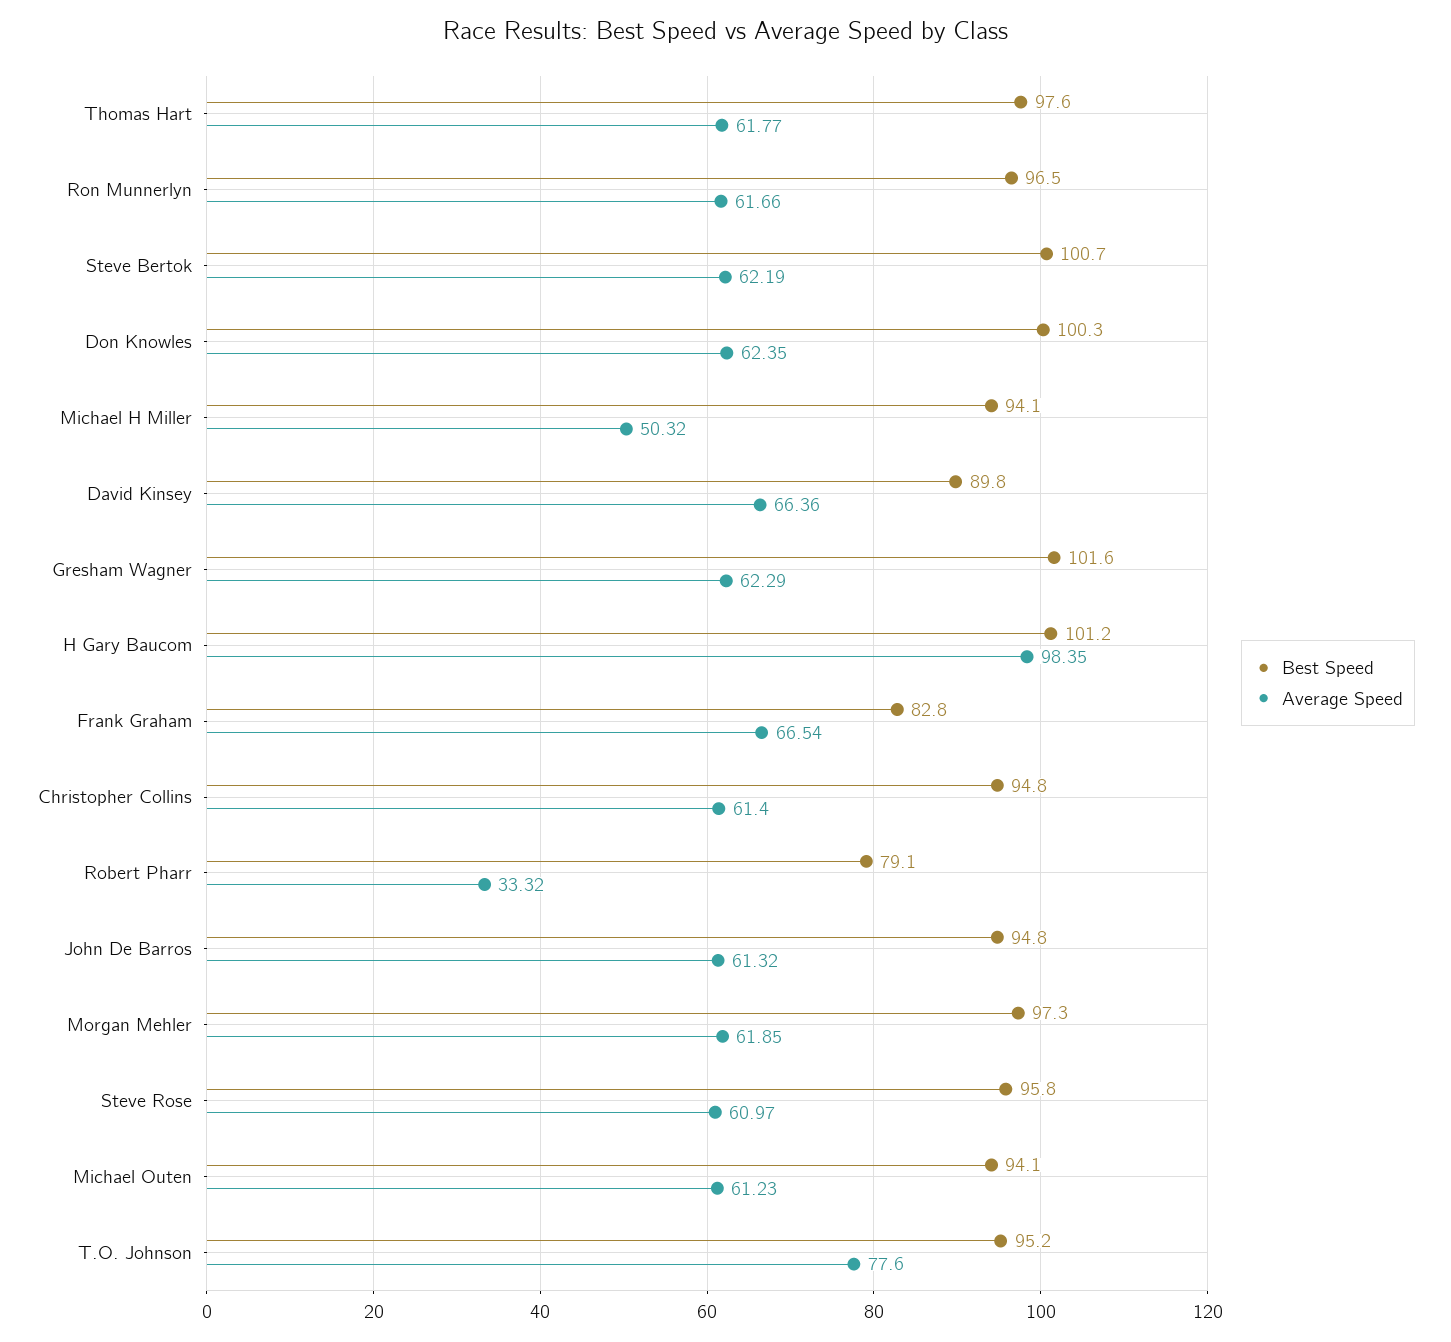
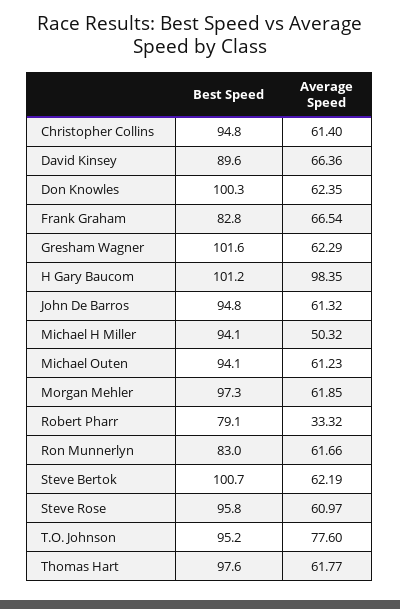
  {
    "Best Speed": {
      "Thomas Hart": 97.6,
-     "Ron Munnerlyn": 96.5,
+     "Ron Munnerlyn": 83,
      "Steve Bertok": 100.7,
      "Don Knowles": 100.3,
      "Michael H Miller": 94.1,
-     "David Kinsey": 89.8,
+     "David Kinsey": 89.6,
      "Gresham Wagner": 101.6,
      "H Gary Baucom": 101.2,
      "Frank Graham": 82.8,
      "Christopher Collins": 94.8,
      "Robert Pharr": 79.1,
      "John De Barros": 94.8,
      "Morgan Mehler": 97.3,
      "Steve Rose": 95.8,
      "Michael Outen": 94.1,
      "T.O. Johnson": 95.2
    },
    "Average Speed": {
      "Thomas Hart": 61.77,
      "Ron Munnerlyn": 61.66,
      "Steve Bertok": 62.19,
      "Don Knowles": 62.35,
      "Michael H Miller": 50.32,
      "David Kinsey": 66.36,
      "Gresham Wagner": 62.29,
      "H Gary Baucom": 98.35,
      "Frank Graham": 66.54,
      "Christopher Collins": 61.4,
      "Robert Pharr": 33.32,
      "John De Barros": 61.32,
      "Morgan Mehler": 61.85,
      "Steve Rose": 60.97,
      "Michael Outen": 61.23,
      "T.O. Johnson": 77.6
    }
  }

